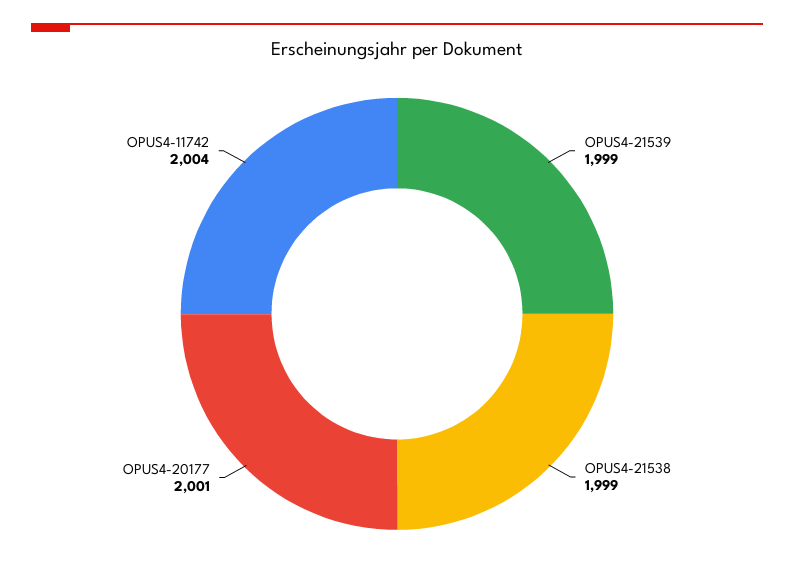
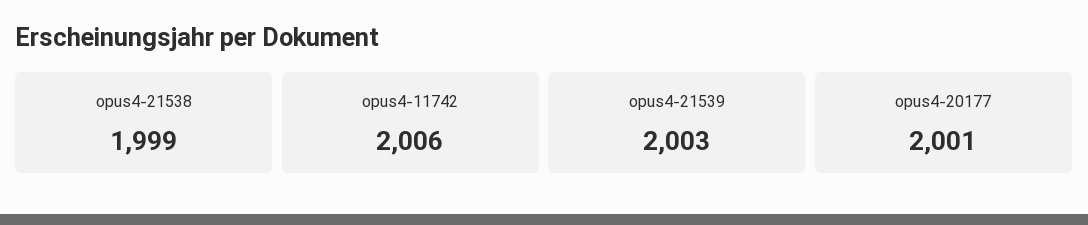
  {
-   "OPUS4-21539": 1999,
+   "OPUS4-21539": 2003,
    "OPUS4-21538": 1999,
    "OPUS4-20177": 2001,
-   "OPUS4-11742": 2004
+   "OPUS4-11742": 2006
  }

